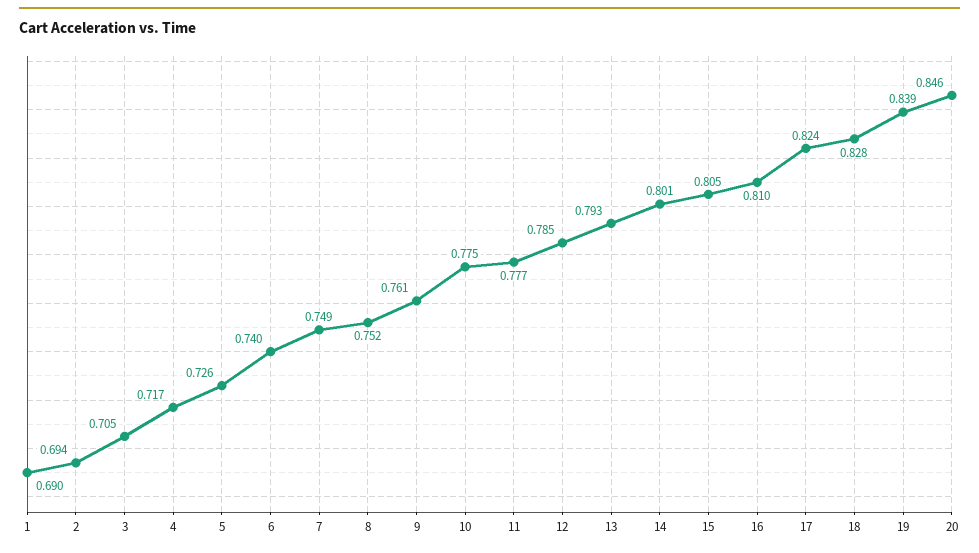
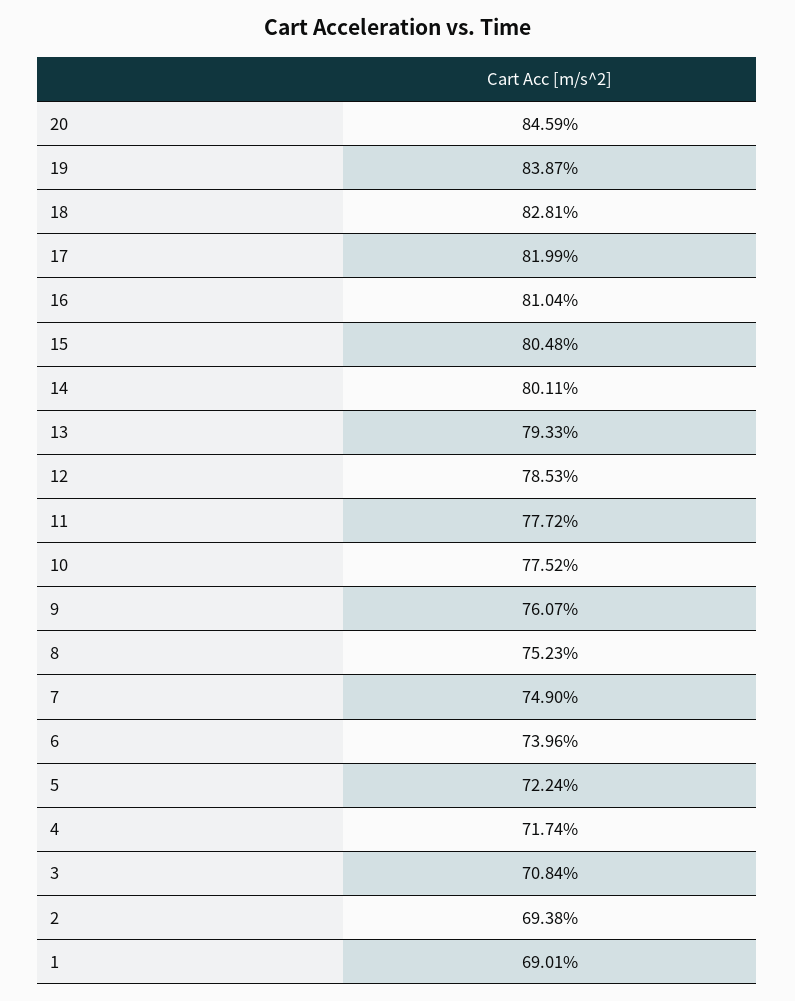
  {
    "1": 0.6901,
    "2": 0.6938,
-   "3": 0.705,
+   "3": 0.7084,
    "4": 0.7174,
-   "5": 0.726,
+   "5": 0.7224,
    "6": 0.7396,
    "7": 0.749,
    "8": 0.7523,
    "9": 0.7607,
    "10": 0.7752,
    "11": 0.7772,
    "12": 0.7853,
    "13": 0.7933,
    "14": 0.8011,
    "15": 0.8048,
    "16": 0.8104,
-   "17": 0.824,
+   "17": 0.8199,
    "18": 0.8281,
    "19": 0.8387,
    "20": 0.8459
  }

